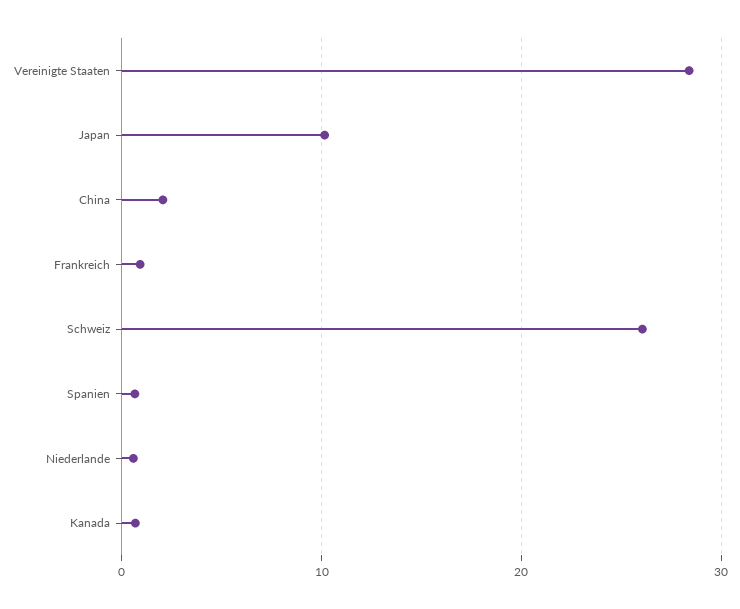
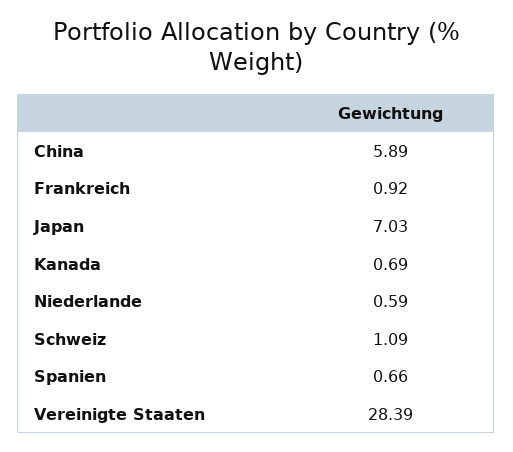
  {
    "Vereinigte Staaten": 28.39,
-   "Japan": 10,
+   "Japan": 7.03,
-   "China": 2,
+   "China": 5.89,
    "Frankreich": 0.92,
-   "Schweiz": 26,
+   "Schweiz": 1.09,
    "Spanien": 0.66,
    "Niederlande": 0.59,
    "Kanada": 0.69
  }

